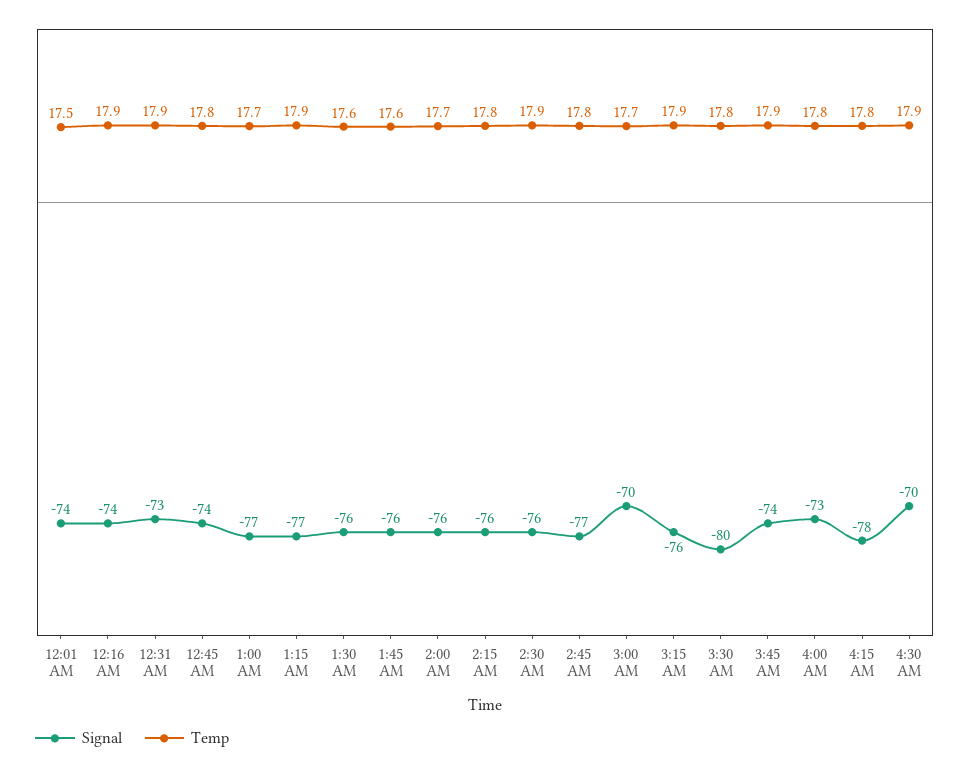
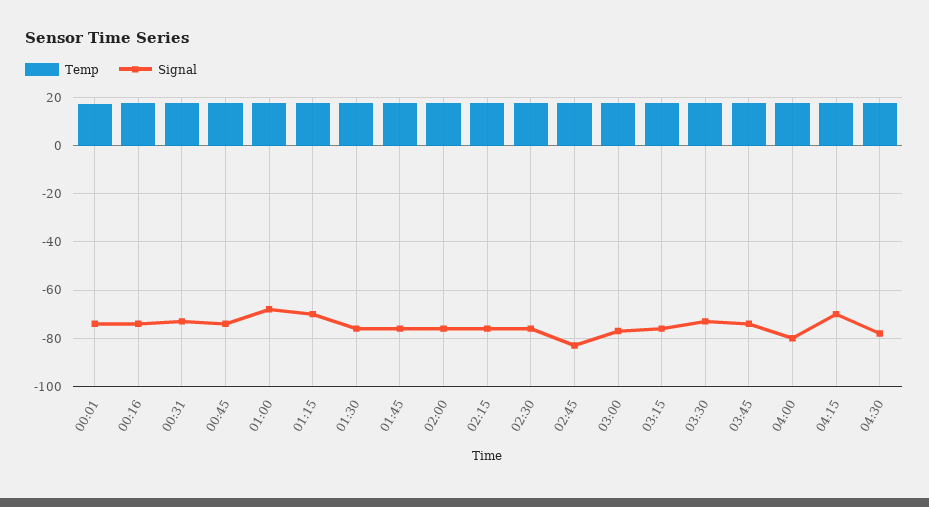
  {
    "Signal": {
      "12:01 AM": -74,
      "12:16 AM": -74,
      "12:31 AM": -73,
      "12:45 AM": -74,
-     "1:00 AM": -77,
+     "1:00 AM": -67.5,
-     "1:15 AM": -77,
+     "1:15 AM": -70,
      "1:30 AM": -76,
      "1:45 AM": -76,
      "2:00 AM": -76,
      "2:15 AM": -76,
      "2:30 AM": -76,
-     "2:45 AM": -77,
+     "2:45 AM": -82.5,
-     "3:00 AM": -70,
+     "3:00 AM": -77.5,
      "3:15 AM": -76,
-     "3:30 AM": -80,
+     "3:30 AM": -72.5,
      "3:45 AM": -74,
-     "4:00 AM": -73,
+     "4:00 AM": -80,
-     "4:15 AM": -78,
+     "4:15 AM": -70,
-     "4:30 AM": -70
+     "4:30 AM": -77.5
    },
    "Temp": {
      "12:01 AM": 17.5,
      "12:16 AM": 17.9,
      "12:31 AM": 17.9,
      "12:45 AM": 17.8,
      "1:00 AM": 17.7,
      "1:15 AM": 17.9,
      "1:30 AM": 17.6,
      "1:45 AM": 17.6,
      "2:00 AM": 17.7,
      "2:15 AM": 17.8,
      "2:30 AM": 17.9,
      "2:45 AM": 17.8,
      "3:00 AM": 17.7,
      "3:15 AM": 17.9,
      "3:30 AM": 17.8,
      "3:45 AM": 17.9,
      "4:00 AM": 17.8,
      "4:15 AM": 17.8,
      "4:30 AM": 17.9
    }
  }

